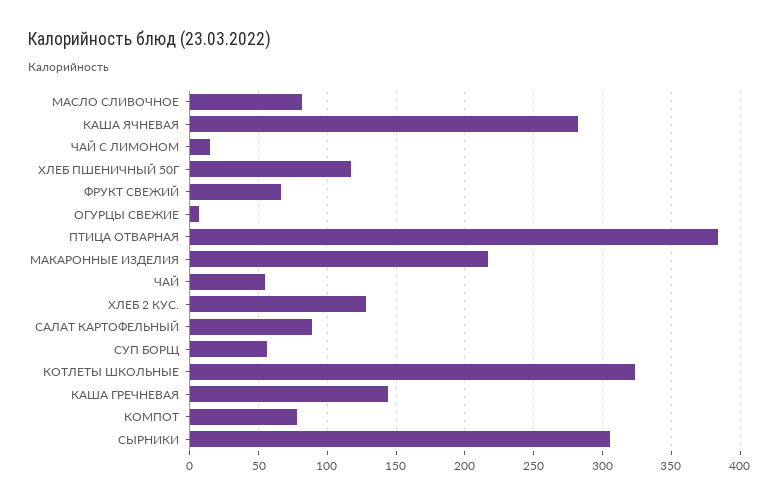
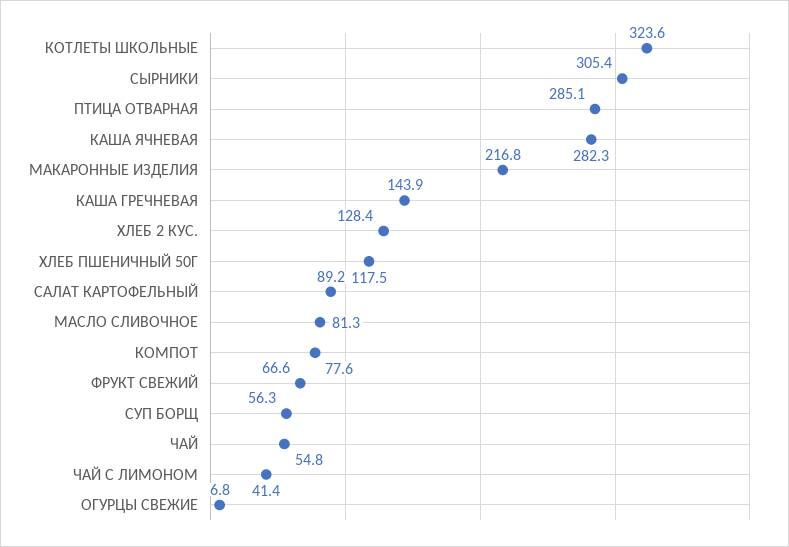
  {
    "МАСЛО СЛИВОЧНОЕ": 81.3,
    "КАША ЯЧНЕВАЯ": 282.3,
-   "ЧАЙ С ЛИМОНОМ": 15,
+   "ЧАЙ С ЛИМОНОМ": 41.4,
    "ХЛЕБ ПШЕНИЧНЫЙ 50Г": 117.5,
    "ФРУКТ СВЕЖИЙ": 66.6,
    "ОГУРЦЫ СВЕЖИЕ": 6.8,
-   "ПТИЦА ОТВАРНАЯ": 385,
+   "ПТИЦА ОТВАРНАЯ": 285.1,
    "МАКАРОННЫЕ ИЗДЕЛИЯ": 216.8,
    "ЧАЙ": 54.8,
    "ХЛЕБ 2 КУС.": 128.4,
    "САЛАТ КАРТОФЕЛЬНЫЙ": 89.2,
    "СУП БОРЩ": 56.3,
    "КОТЛЕТЫ ШКОЛЬНЫЕ": 323.6,
    "КАША ГРЕЧНЕВАЯ": 143.9,
    "КОМПОТ": 77.6,
    "СЫРНИКИ": 305.4
  }

